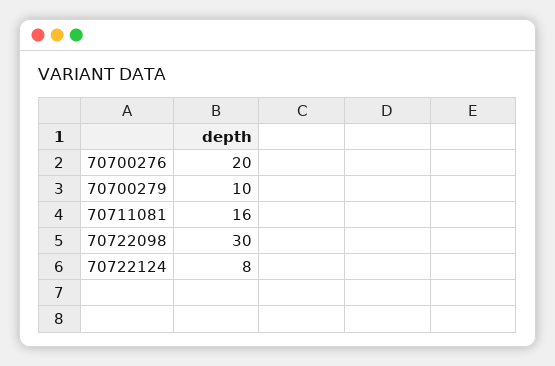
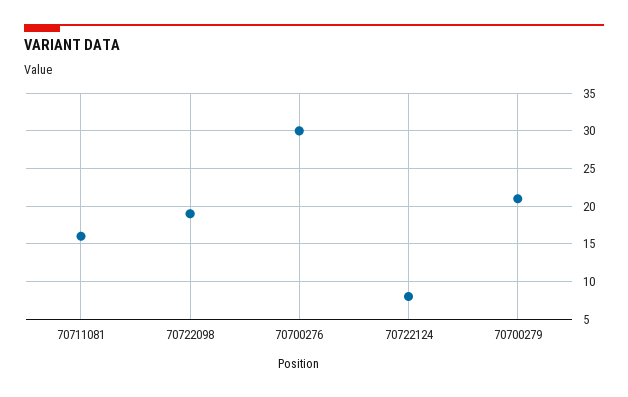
  {
-   "70700276": 20,
+   "70700276": 30,
-   "70700279": 10,
+   "70700279": 21,
    "70711081": 16,
-   "70722098": 30,
+   "70722098": 19,
    "70722124": 8
  }

